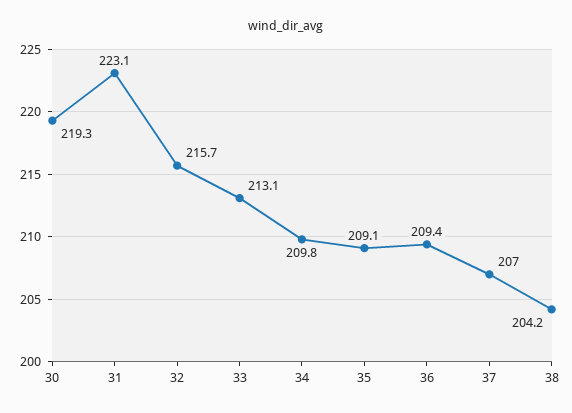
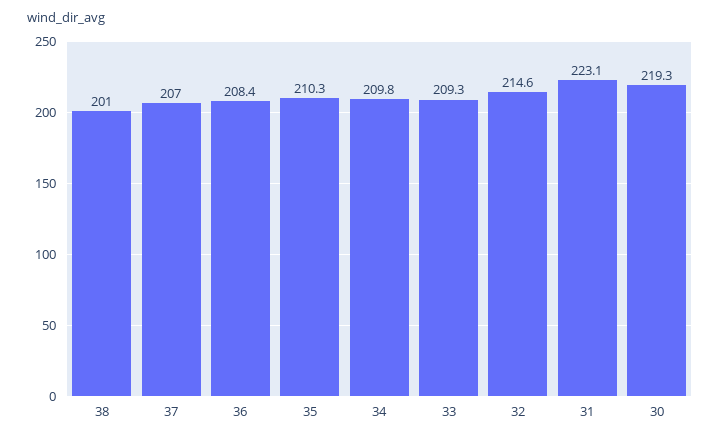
  {
    "30": 219.3,
    "31": 223.1,
-   "32": 215.7,
+   "32": 214.6,
-   "33": 213.1,
+   "33": 209.3,
    "34": 209.8,
-   "35": 209.1,
+   "35": 210.3,
-   "36": 209.4,
+   "36": 208.4,
    "37": 207,
-   "38": 204.2
+   "38": 201
  }

